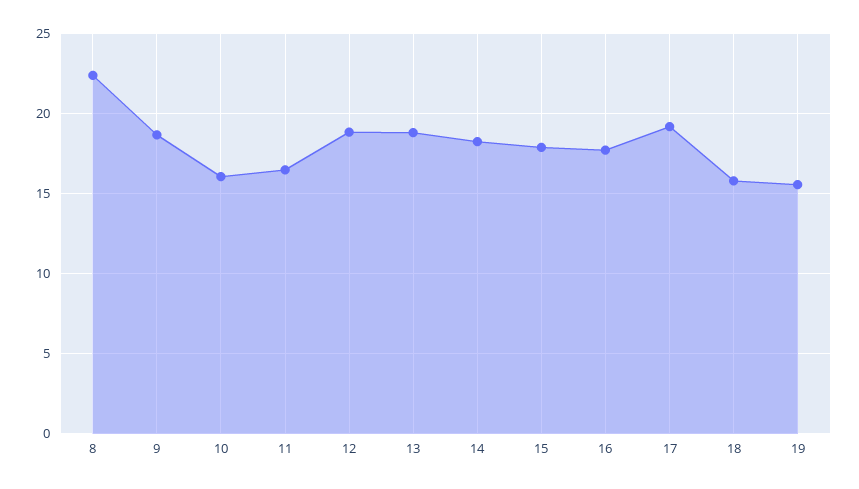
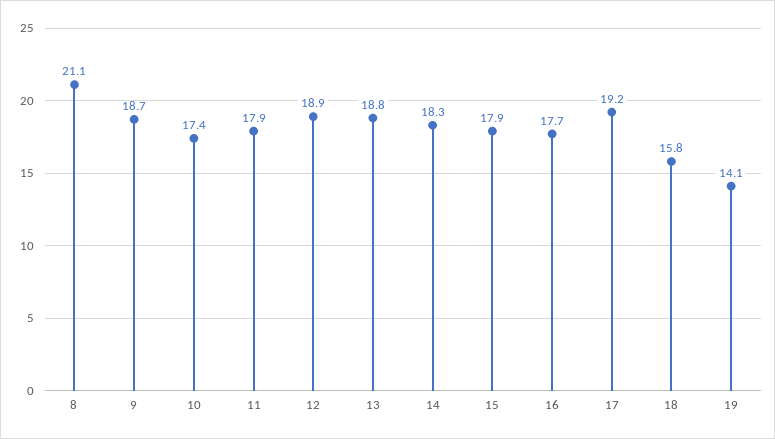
  {
-   "8": 22.5,
+   "8": 21.1,
    "9": 18.7,
-   "10": 16,
+   "10": 17.4,
-   "11": 16.5,
+   "11": 17.9,
    "12": 18.9,
    "13": 18.8,
    "14": 18.3,
    "15": 17.9,
    "16": 17.7,
    "17": 19.2,
    "18": 15.8,
-   "19": 15.5
+   "19": 14.1
  }

